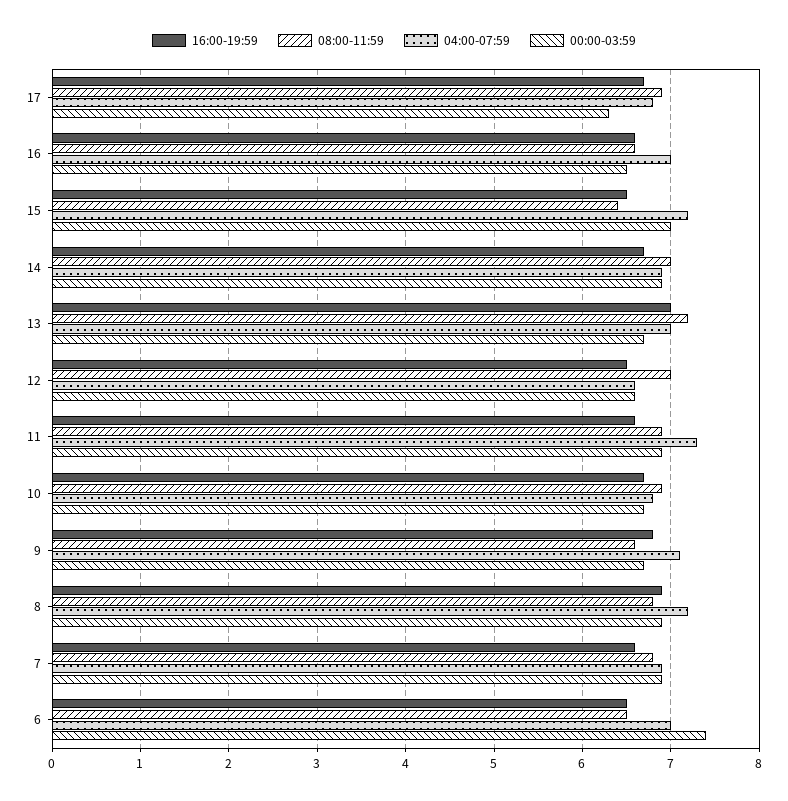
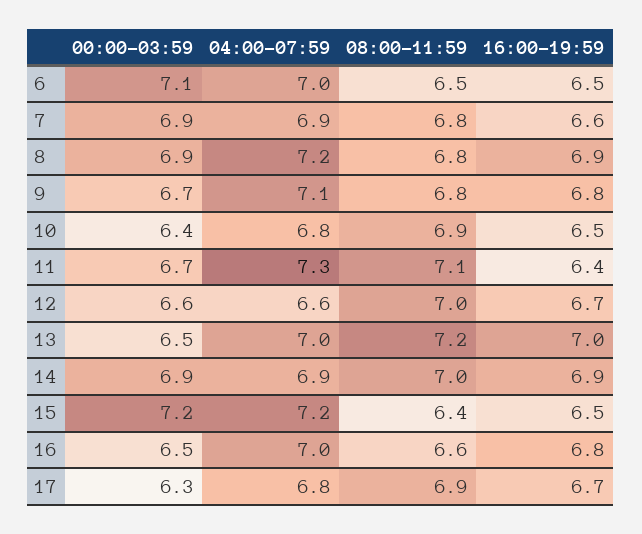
  {
    "16:00-19:59": {
      "17": 6.7,
-     "16": 6.6,
+     "16": 6.8,
      "15": 6.5,
-     "14": 6.7,
+     "14": 6.9,
      "13": 7,
-     "12": 6.5,
+     "12": 6.7,
-     "11": 6.6,
+     "11": 6.4,
-     "10": 6.7,
+     "10": 6.5,
      "9": 6.8,
      "8": 6.9,
      "7": 6.6,
      "6": 6.5
    },
    "08:00-11:59": {
      "17": 6.9,
      "16": 6.6,
      "15": 6.4,
      "14": 7,
      "13": 7.2,
      "12": 7,
-     "11": 6.9,
+     "11": 7.1,
      "10": 6.9,
-     "9": 6.6,
+     "9": 6.8,
      "8": 6.8,
      "7": 6.8,
      "6": 6.5
    },
    "04:00-07:59": {
      "17": 6.8,
      "16": 7,
      "15": 7.2,
      "14": 6.9,
      "13": 7,
      "12": 6.6,
      "11": 7.3,
      "10": 6.8,
      "9": 7.1,
      "8": 7.2,
      "7": 6.9,
      "6": 7
    },
    "00:00-03:59": {
      "17": 6.3,
      "16": 6.5,
-     "15": 7,
+     "15": 7.2,
      "14": 6.9,
-     "13": 6.7,
+     "13": 6.5,
      "12": 6.6,
-     "11": 6.9,
+     "11": 6.7,
-     "10": 6.7,
+     "10": 6.4,
      "9": 6.7,
      "8": 6.9,
      "7": 6.9,
-     "6": 7.4
+     "6": 7.1
    }
  }

